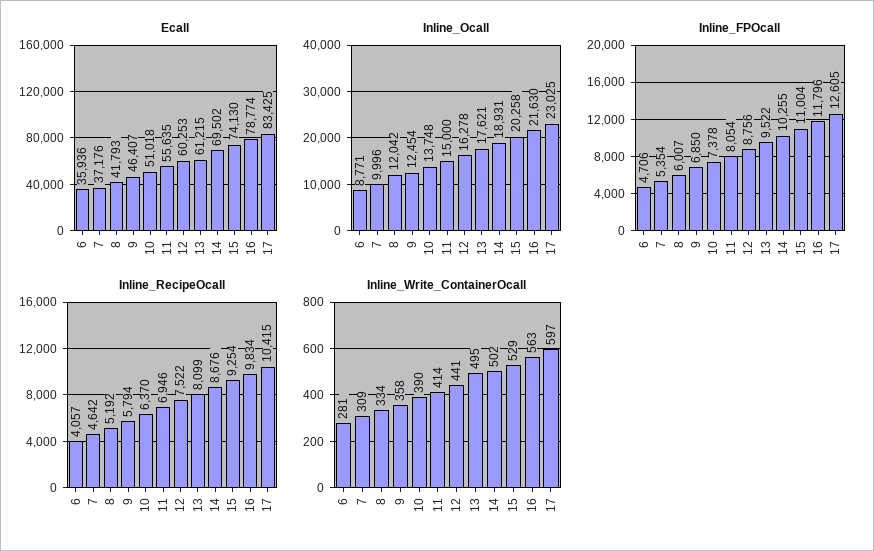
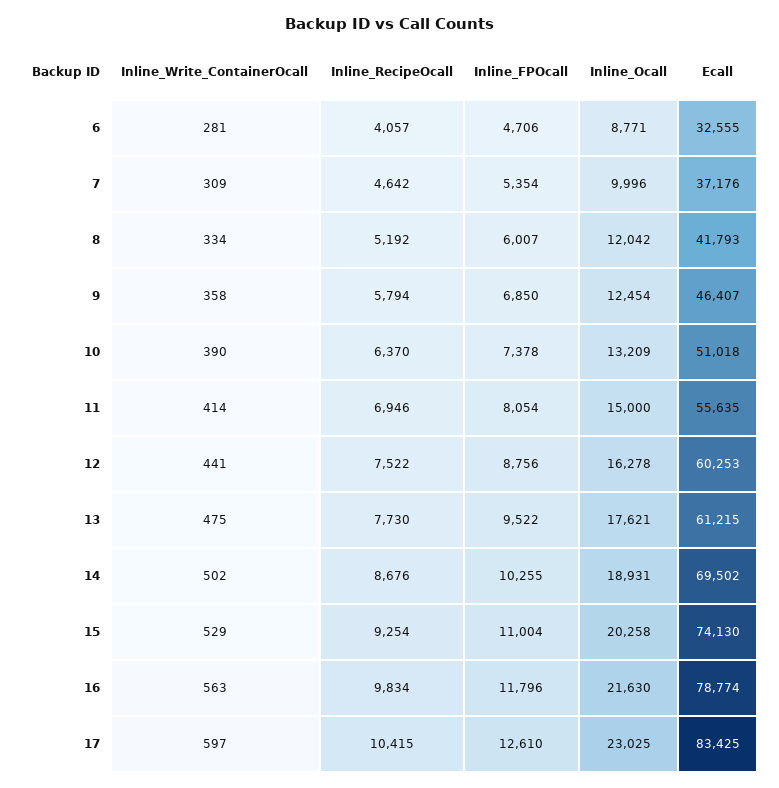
  {
    "Ecall": {
-     "6": 35936,
+     "6": 32555,
      "7": 37176,
      "8": 41793,
      "9": 46407,
      "10": 51018,
      "11": 55635,
      "12": 60253,
      "13": 61215,
      "14": 69502,
      "15": 74130,
      "16": 78774,
      "17": 83425
    },
    "Inline_Ocall": {
      "6": 8771,
      "7": 9996,
      "8": 12042,
      "9": 12454,
-     "10": 13748,
+     "10": 13209,
      "11": 15000,
      "12": 16278,
      "13": 17621,
      "14": 18931,
      "15": 20258,
      "16": 21630,
      "17": 23025
    },
    "Inline_FPOcall": {
      "6": 4706,
      "7": 5354,
      "8": 6007,
      "9": 6850,
      "10": 7378,
      "11": 8054,
      "12": 8756,
      "13": 9522,
      "14": 10255,
      "15": 11004,
      "16": 11796,
-     "17": 12605
+     "17": 12610
    },
    "Inline_RecipeOcall": {
      "6": 4057,
      "7": 4642,
      "8": 5192,
      "9": 5794,
      "10": 6370,
      "11": 6946,
      "12": 7522,
-     "13": 8099,
+     "13": 7730,
      "14": 8676,
      "15": 9254,
      "16": 9834,
      "17": 10415
    },
    "Inline_Write_ContainerOcall": {
      "6": 281,
      "7": 309,
      "8": 334,
      "9": 358,
      "10": 390,
      "11": 414,
      "12": 441,
-     "13": 495,
+     "13": 475,
      "14": 502,
      "15": 529,
      "16": 563,
      "17": 597
    }
  }

